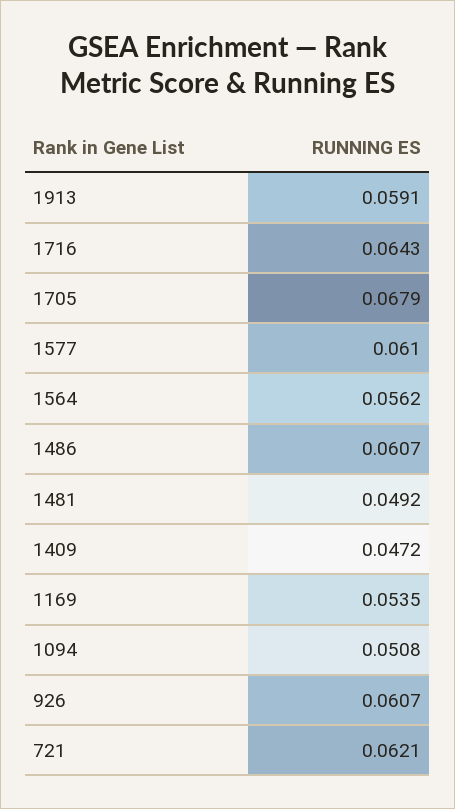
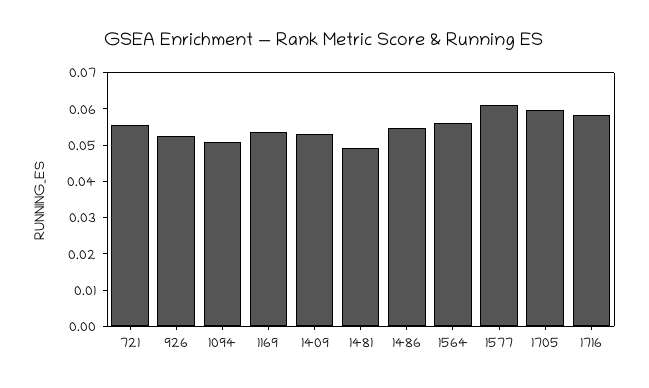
  {
-   "1913": 0.0591,
-   "1716": 0.0643,
+   "1716": 0.0575,
-   "1705": 0.0679,
+   "1705": 0.06,
    "1577": 0.061,
    "1564": 0.0562,
-   "1486": 0.0607,
+   "1486": 0.055,
    "1481": 0.0492,
-   "1409": 0.0472,
+   "1409": 0.0525,
    "1169": 0.0535,
    "1094": 0.0508,
-   "926": 0.0607,
+   "926": 0.0525,
-   "721": 0.0621
+   "721": 0.055
  }

